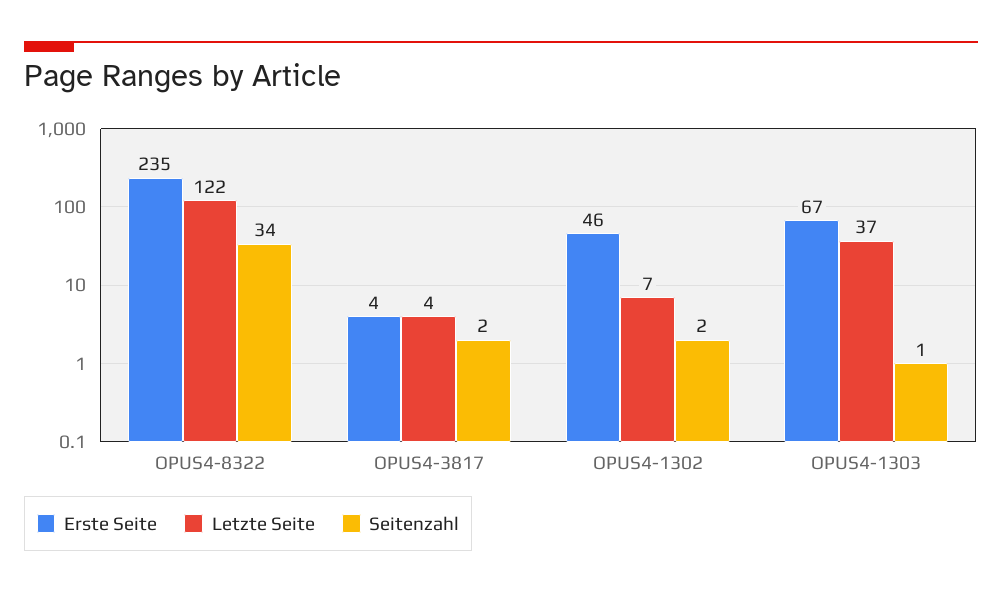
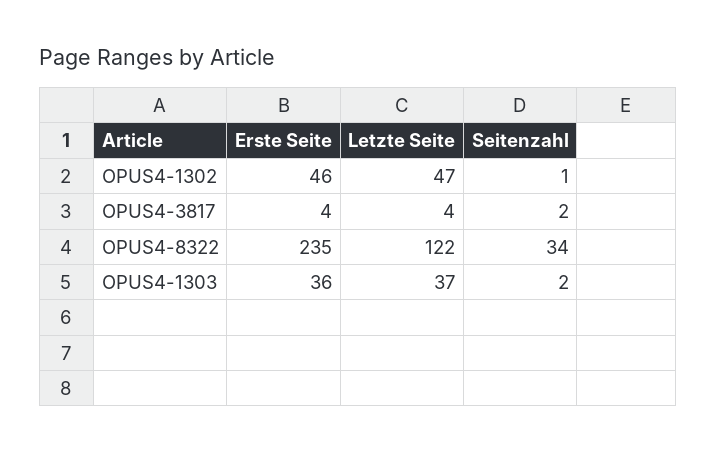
  {
    "Erste Seite": {
      "OPUS4-8322": 235,
      "OPUS4-3817": 4,
      "OPUS4-1302": 46,
-     "OPUS4-1303": 67
+     "OPUS4-1303": 36
    },
    "Letzte Seite": {
      "OPUS4-8322": 122,
      "OPUS4-3817": 4,
-     "OPUS4-1302": 7,
+     "OPUS4-1302": 47,
      "OPUS4-1303": 37
    },
    "Seitenzahl": {
      "OPUS4-8322": 34,
      "OPUS4-3817": 2,
-     "OPUS4-1302": 2,
+     "OPUS4-1302": 1,
-     "OPUS4-1303": 1
+     "OPUS4-1303": 2
    }
  }

